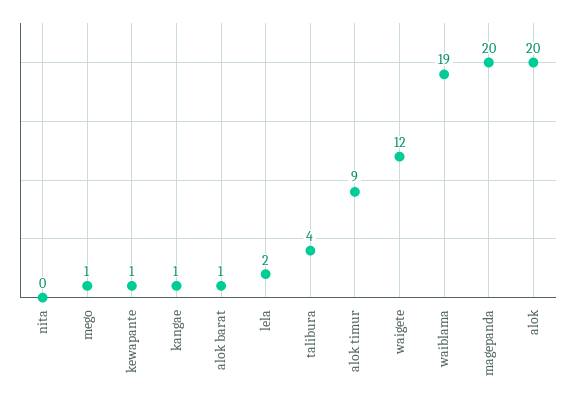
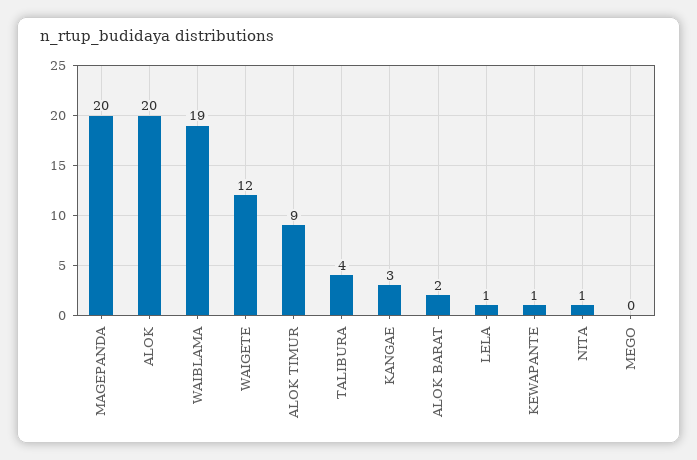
  {
-   "nita": 0,
+   "nita": 1,
-   "mego": 1,
+   "mego": 0,
    "kewapante": 1,
-   "kangae": 1,
+   "kangae": 3,
-   "alok barat": 1,
+   "alok barat": 2,
-   "lela": 2,
+   "lela": 1,
    "talibura": 4,
    "alok timur": 9,
    "waigete": 12,
    "waiblama": 19,
    "magepanda": 20,
    "alok": 20
  }

